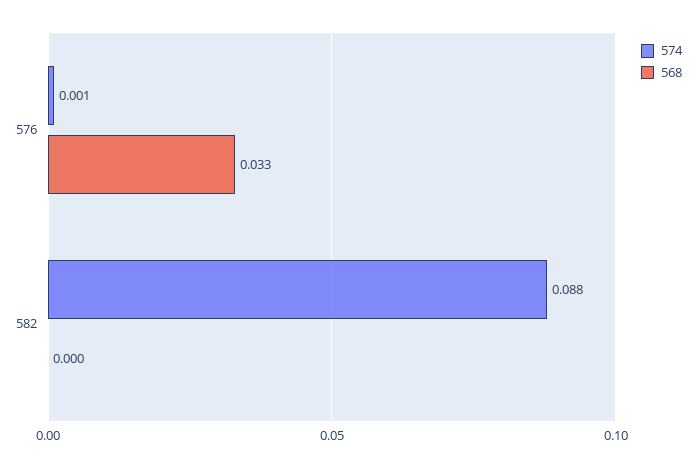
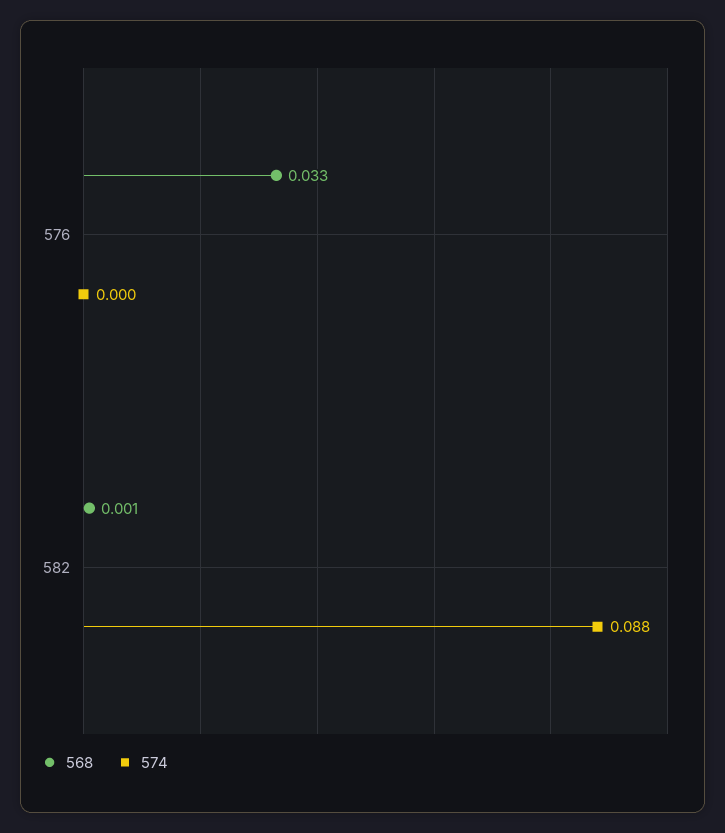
  {
    "574": {
-     "576": 0.001,
+     "576": 0,
      "582": 0.088
    },
    "568": {
      "576": 0.033,
-     "582": 0
+     "582": 0.001
    }
  }

